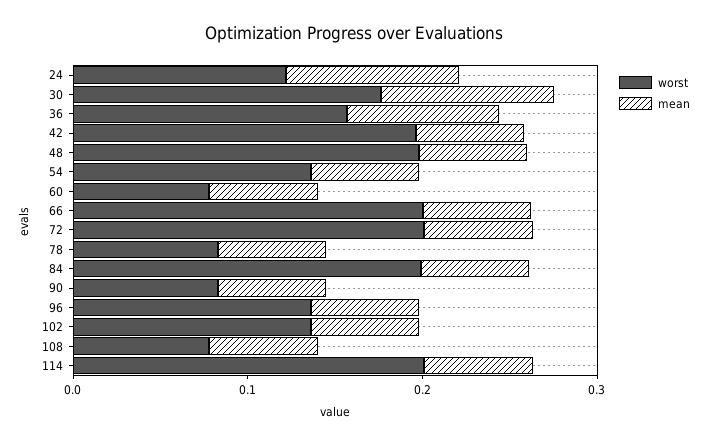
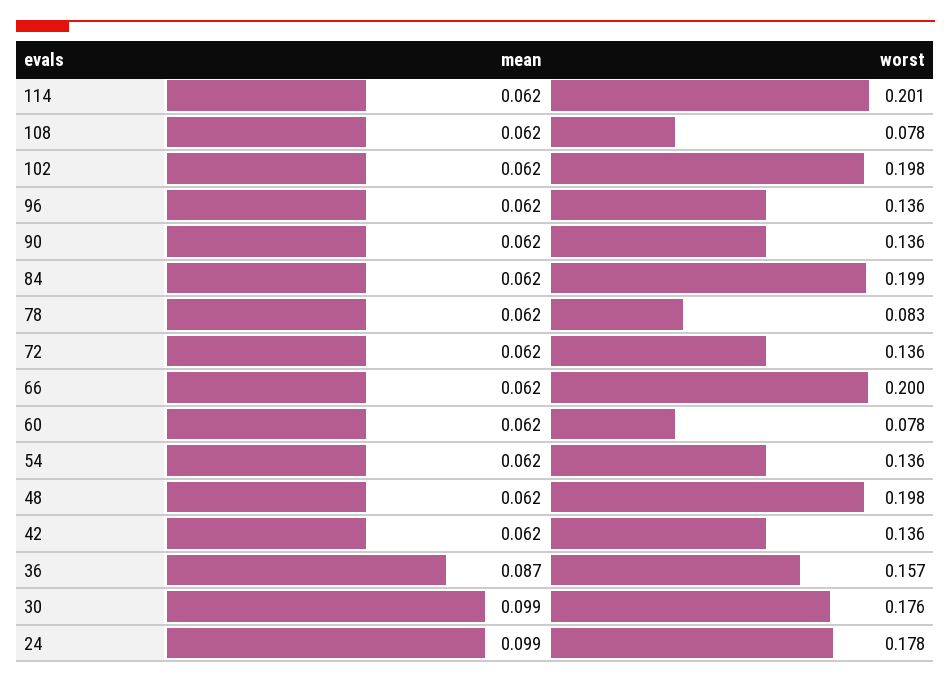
  {
    "worst": {
-     "24": 0.12,
+     "24": 0.178,
      "30": 0.176,
      "36": 0.157,
-     "42": 0.2,
+     "42": 0.136,
      "48": 0.198,
      "54": 0.136,
      "60": 0.078,
      "66": 0.2,
-     "72": 0.2,
+     "72": 0.136,
      "78": 0.083,
      "84": 0.199,
-     "90": 0.08,
+     "90": 0.136,
      "96": 0.136,
-     "102": 0.14,
+     "102": 0.198,
      "108": 0.078,
      "114": 0.201
    },
    "mean": {
      "24": 0.099,
      "30": 0.099,
      "36": 0.087,
      "42": 0.062,
      "48": 0.062,
      "54": 0.062,
      "60": 0.062,
      "66": 0.062,
      "72": 0.062,
      "78": 0.062,
      "84": 0.062,
      "90": 0.062,
      "96": 0.062,
      "102": 0.062,
      "108": 0.062,
      "114": 0.062
    }
  }

